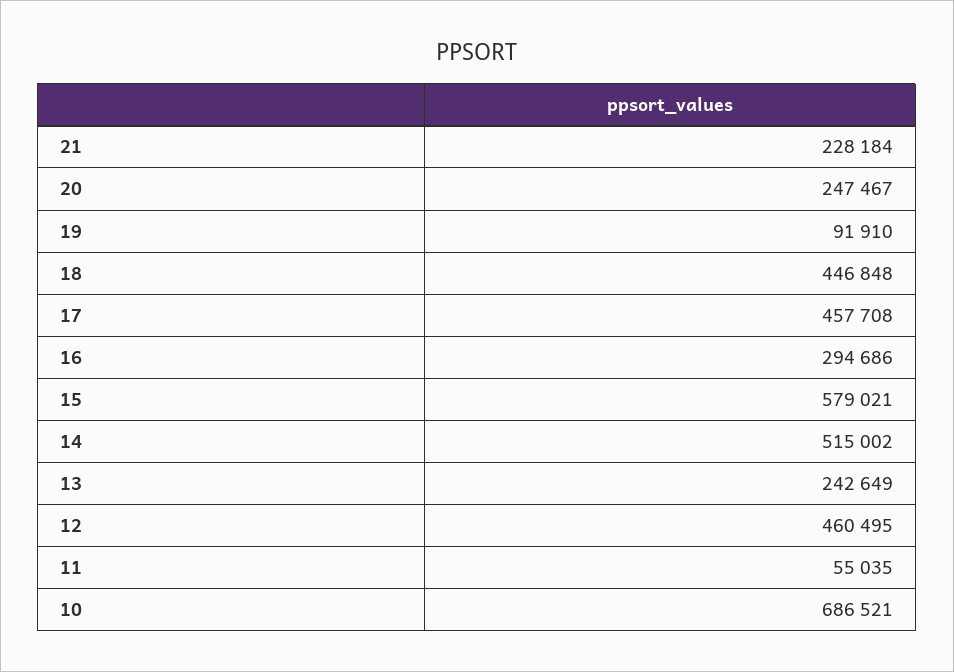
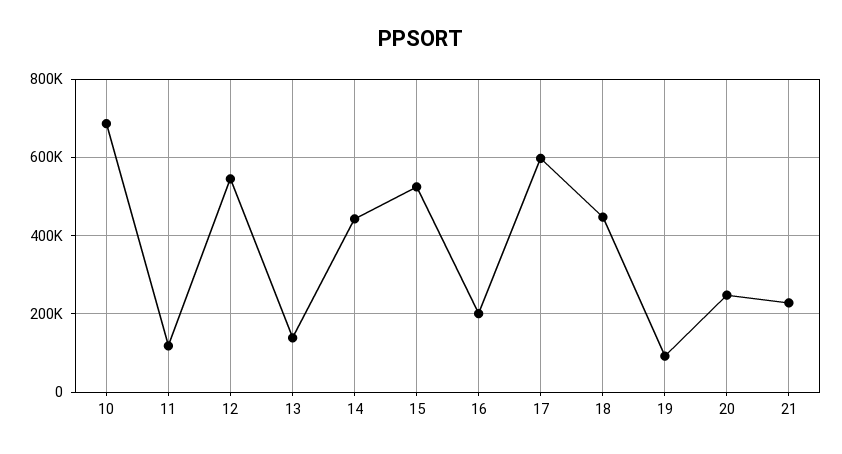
  {
    "21": 228184,
    "20": 247467,
    "19": 91910,
    "18": 446848,
-   "17": 457708,
+   "17": 600000,
-   "16": 294686,
+   "16": 200000,
-   "15": 579021,
+   "15": 520000,
-   "14": 515002,
+   "14": 440000,
-   "13": 242649,
+   "13": 140000,
-   "12": 460495,
+   "12": 540000,
-   "11": 55035,
+   "11": 120000,
    "10": 686521
  }

